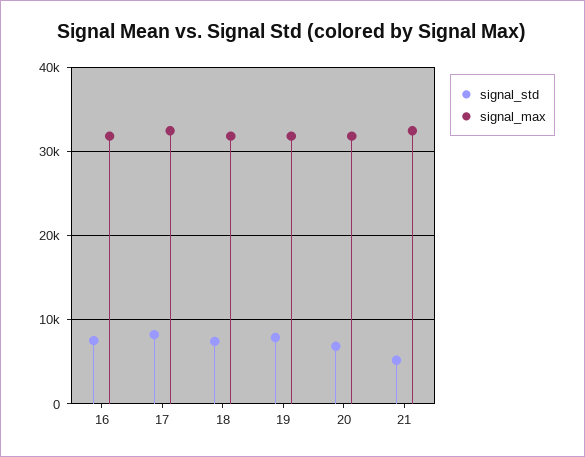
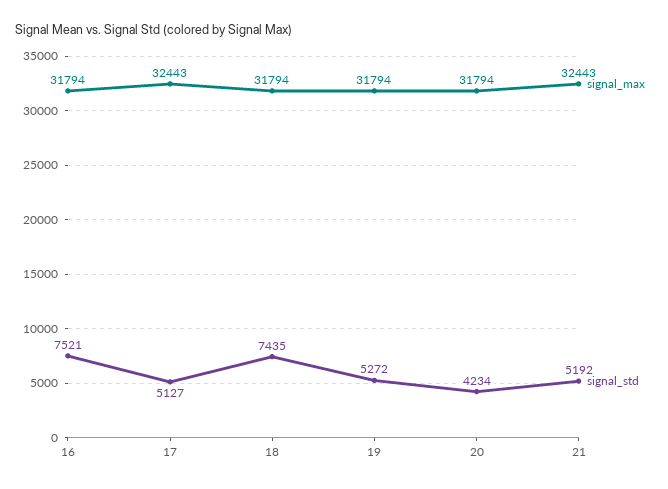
  {
    "signal_std": {
      "16": 7521,
-     "17": 8000,
+     "17": 5127,
      "18": 7435,
-     "19": 8000,
+     "19": 5272,
-     "20": 7000,
+     "20": 4234,
      "21": 5192
    },
    "signal_max": {
      "16": 31794,
      "17": 32443,
      "18": 31794,
      "19": 31794,
      "20": 31794,
      "21": 32443
    }
  }

